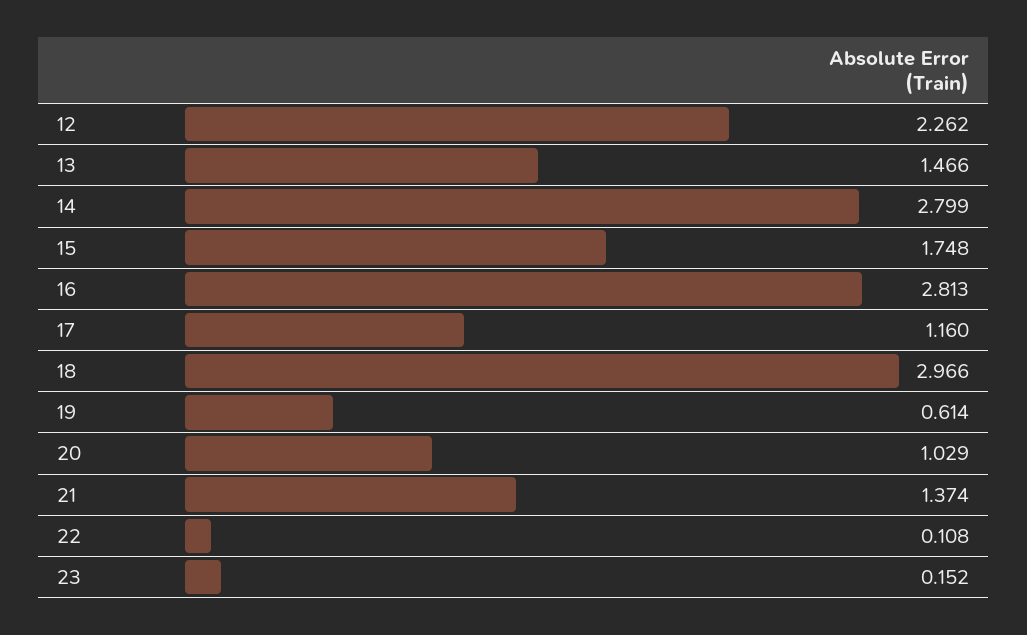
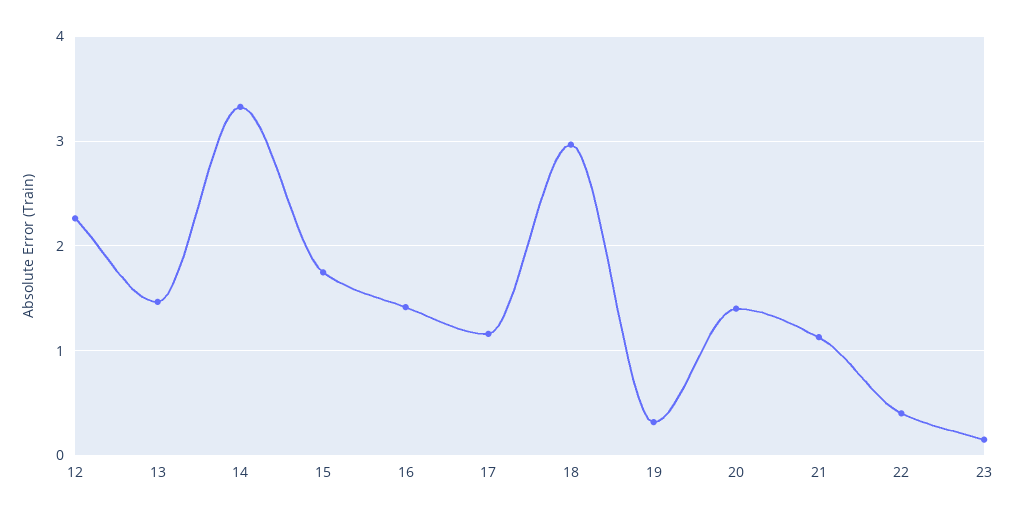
  {
    "12": 2.262,
    "13": 1.466,
-   "14": 2.799,
+   "14": 3.3,
    "15": 1.748,
-   "16": 2.813,
+   "16": 1.4,
    "17": 1.16,
    "18": 2.966,
-   "19": 0.614,
+   "19": 0.3,
-   "20": 1.029,
+   "20": 1.4,
-   "21": 1.374,
+   "21": 1.1,
-   "22": 0.108,
+   "22": 0.4,
    "23": 0.152
  }

